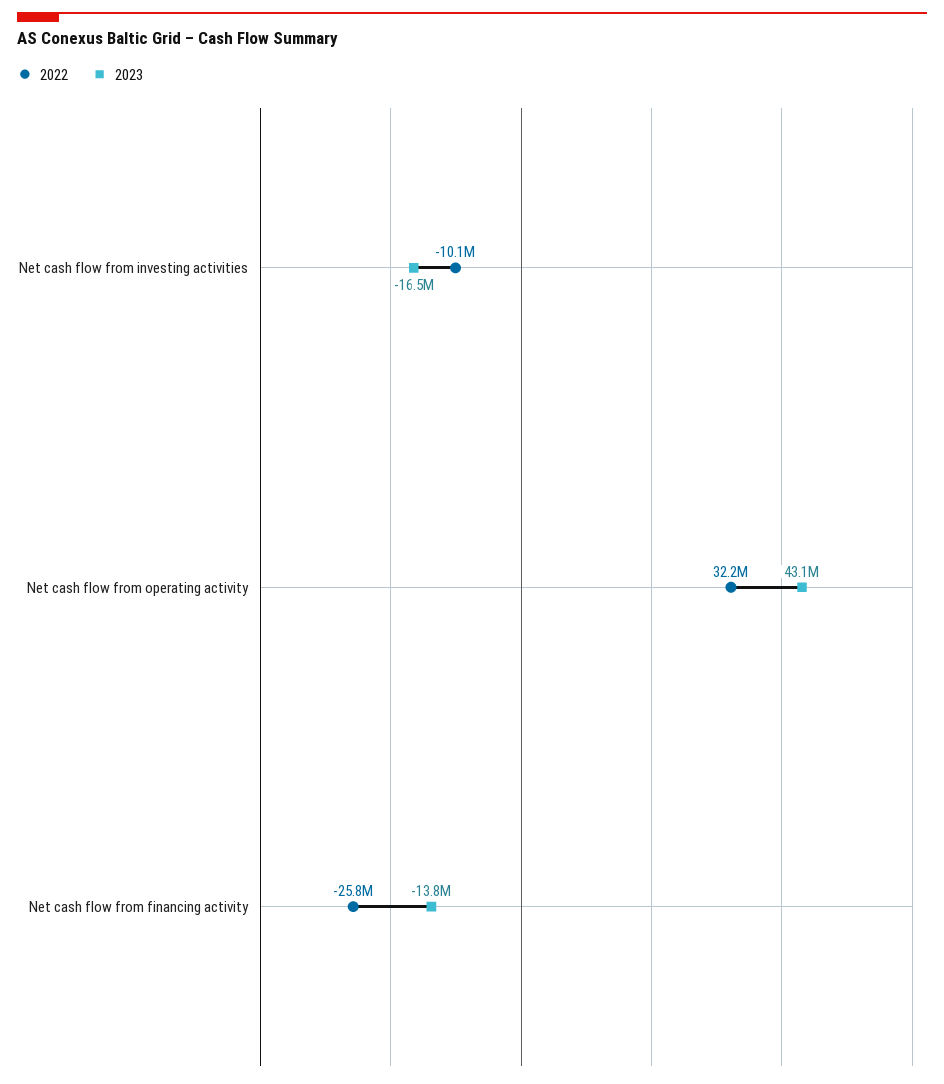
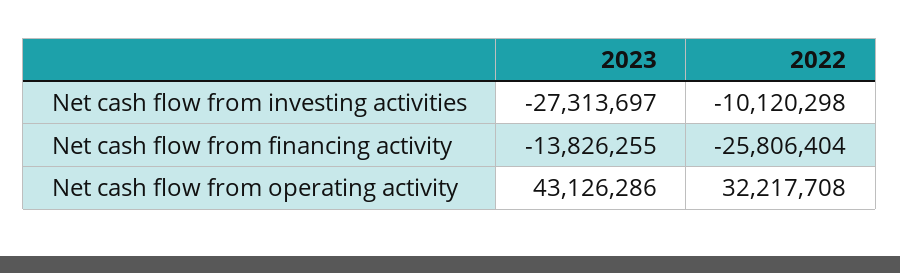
  {
    "2022": {
      "Net cash flow from investing activities": -10120298,
      "Net cash flow from operating activity": 32217708,
      "Net cash flow from financing activity": -25806404
    },
    "2023": {
-     "Net cash flow from investing activities": -16500000,
+     "Net cash flow from investing activities": -27313697,
      "Net cash flow from operating activity": 43126286,
      "Net cash flow from financing activity": -13826255
    }
  }

